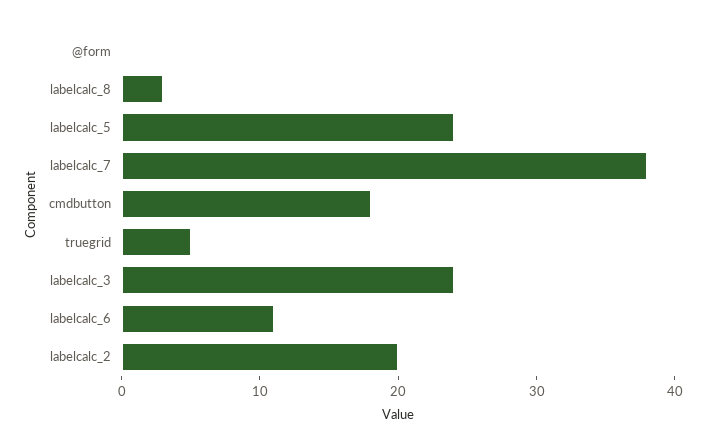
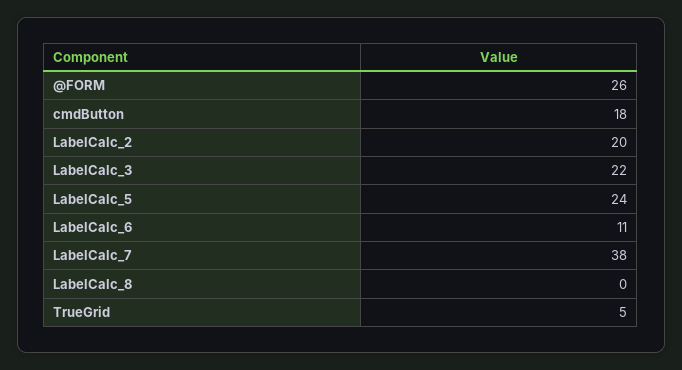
  {
-   "@form": 0,
+   "@form": 26,
-   "labelcalc_8": 3,
+   "labelcalc_8": 0,
    "labelcalc_5": 24,
    "labelcalc_7": 38,
    "cmdbutton": 18,
    "truegrid": 5,
-   "labelcalc_3": 24,
+   "labelcalc_3": 22,
    "labelcalc_6": 11,
    "labelcalc_2": 20
  }

